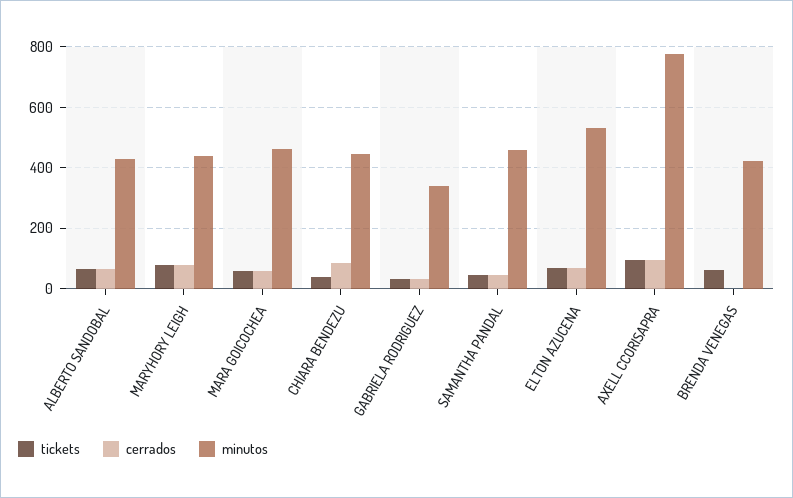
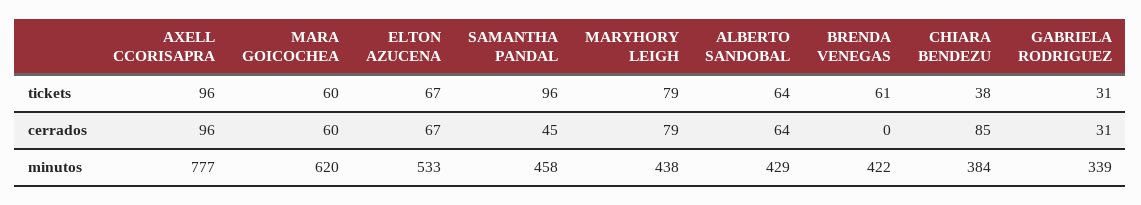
  {
    "tickets": {
      "ALBERTO SANDOBAL": 64,
      "MARYHORY LEIGH": 79,
      "MARA GOICOCHEA": 60,
      "CHIARA BENDEZU": 38,
      "GABRIELA RODRIGUEZ": 31,
-     "SAMANTHA PANDAL": 40,
+     "SAMANTHA PANDAL": 96,
      "ELTON AZUCENA": 67,
      "AXELL CCORISAPRA": 96,
      "BRENDA VENEGAS": 61
    },
    "cerrados": {
      "ALBERTO SANDOBAL": 64,
      "MARYHORY LEIGH": 79,
      "MARA GOICOCHEA": 60,
      "CHIARA BENDEZU": 85,
      "GABRIELA RODRIGUEZ": 31,
      "SAMANTHA PANDAL": 45,
      "ELTON AZUCENA": 67,
      "AXELL CCORISAPRA": 96,
      "BRENDA VENEGAS": 0
    },
    "minutos": {
      "ALBERTO SANDOBAL": 429,
      "MARYHORY LEIGH": 438,
-     "MARA GOICOCHEA": 460,
+     "MARA GOICOCHEA": 620,
-     "CHIARA BENDEZU": 440,
+     "CHIARA BENDEZU": 384,
      "GABRIELA RODRIGUEZ": 339,
      "SAMANTHA PANDAL": 458,
      "ELTON AZUCENA": 533,
      "AXELL CCORISAPRA": 777,
      "BRENDA VENEGAS": 422
    }
  }

